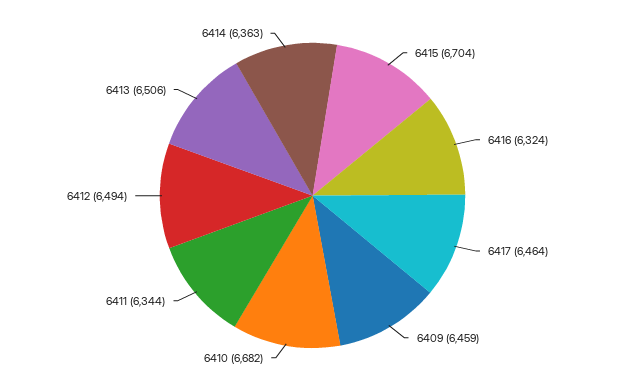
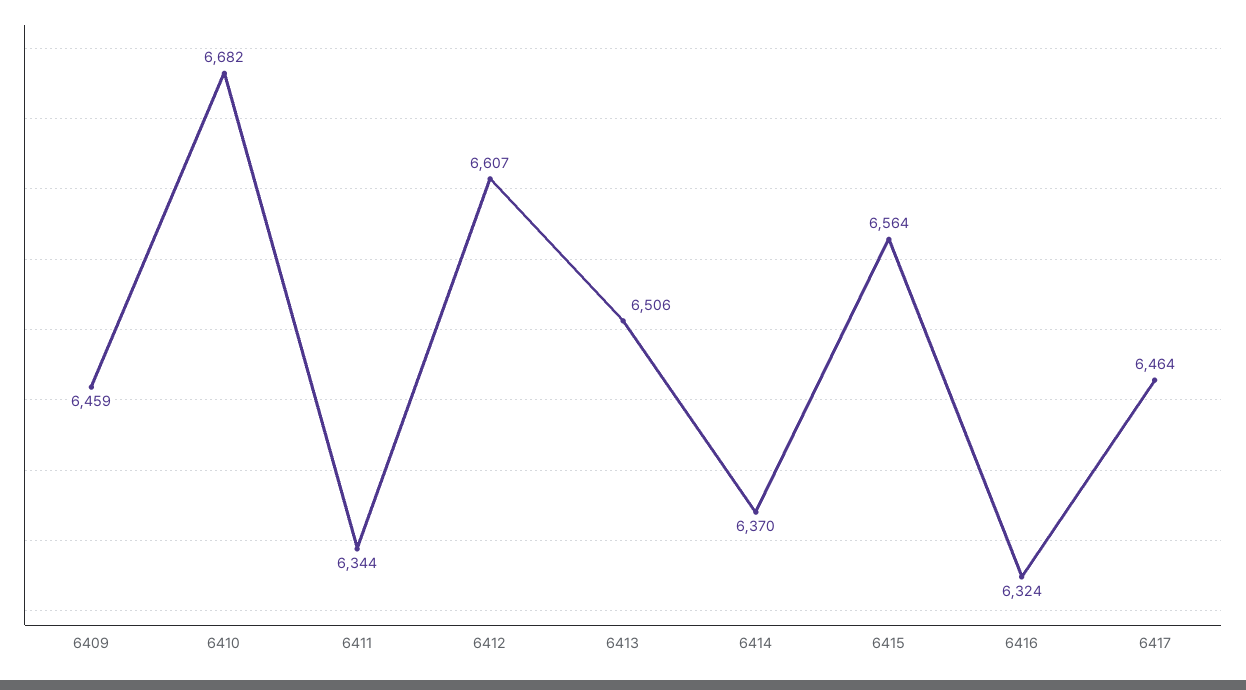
  {
-   "6415": 6704,
+   "6415": 6564,
    "6416": 6324,
    "6417": 6464,
    "6409": 6459,
    "6410": 6682,
    "6411": 6344,
-   "6412": 6494,
+   "6412": 6607,
    "6413": 6506,
-   "6414": 6363
+   "6414": 6370
  }

